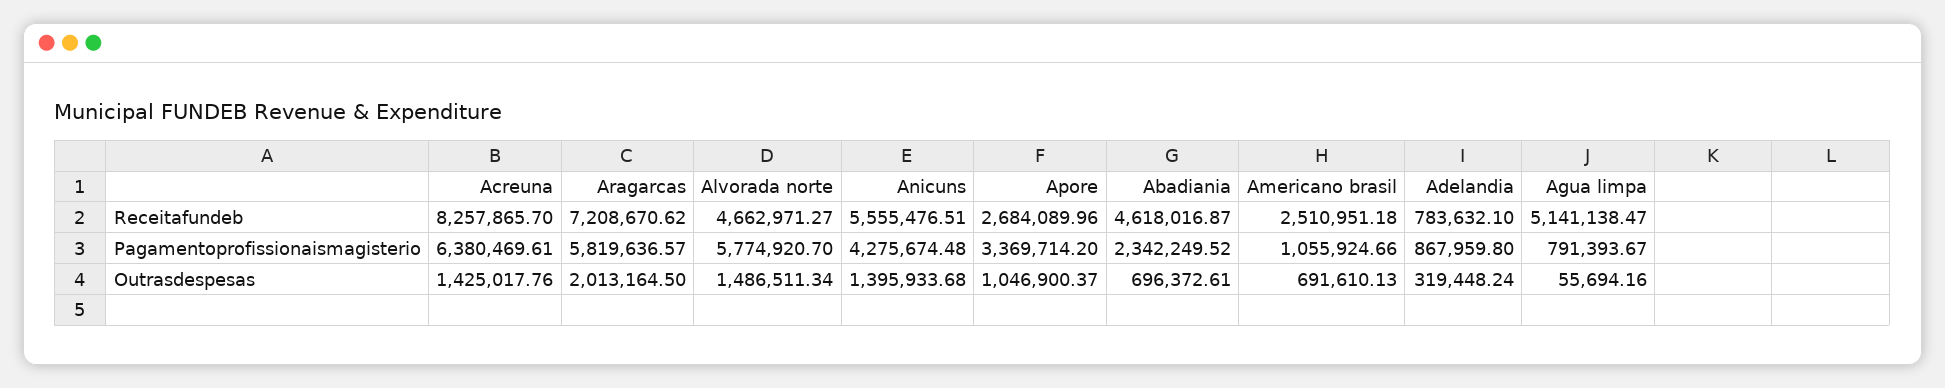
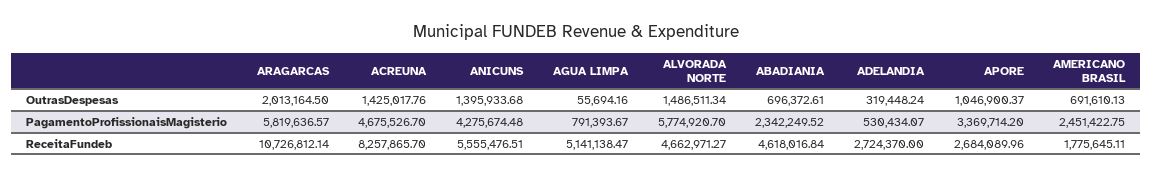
  {
    "Acreuna": {
      "Receitafundeb": 8257865.7,
-     "Pagamentoprofissionaismagisterio": 6380469.61,
+     "Pagamentoprofissionaismagisterio": 4675526.7,
      "Outrasdespesas": 1425017.76
    },
    "Aragarcas": {
-     "Receitafundeb": 7208670.62,
+     "Receitafundeb": 10726812.14,
      "Pagamentoprofissionaismagisterio": 5819636.57,
      "Outrasdespesas": 2013164.5
    },
    "Alvorada norte": {
      "Receitafundeb": 4662971.27,
      "Pagamentoprofissionaismagisterio": 5774920.7,
      "Outrasdespesas": 1486511.34
    },
    "Anicuns": {
      "Receitafundeb": 5555476.51,
      "Pagamentoprofissionaismagisterio": 4275674.48,
      "Outrasdespesas": 1395933.68
    },
    "Apore": {
      "Receitafundeb": 2684089.96,
      "Pagamentoprofissionaismagisterio": 3369714.2,
      "Outrasdespesas": 1046900.37
    },
    "Abadiania": {
-     "Receitafundeb": 4618016.87,
+     "Receitafundeb": 4618016.84,
      "Pagamentoprofissionaismagisterio": 2342249.52,
      "Outrasdespesas": 696372.61
    },
    "Americano brasil": {
-     "Receitafundeb": 2510951.18,
+     "Receitafundeb": 1775645.11,
-     "Pagamentoprofissionaismagisterio": 1055924.66,
+     "Pagamentoprofissionaismagisterio": 2451422.75,
      "Outrasdespesas": 691610.13
    },
    "Adelandia": {
-     "Receitafundeb": 783632.1,
+     "Receitafundeb": 2724370,
-     "Pagamentoprofissionaismagisterio": 867959.8,
+     "Pagamentoprofissionaismagisterio": 530434.07,
      "Outrasdespesas": 319448.24
    },
    "Agua limpa": {
      "Receitafundeb": 5141138.47,
      "Pagamentoprofissionaismagisterio": 791393.67,
      "Outrasdespesas": 55694.16
    }
  }

